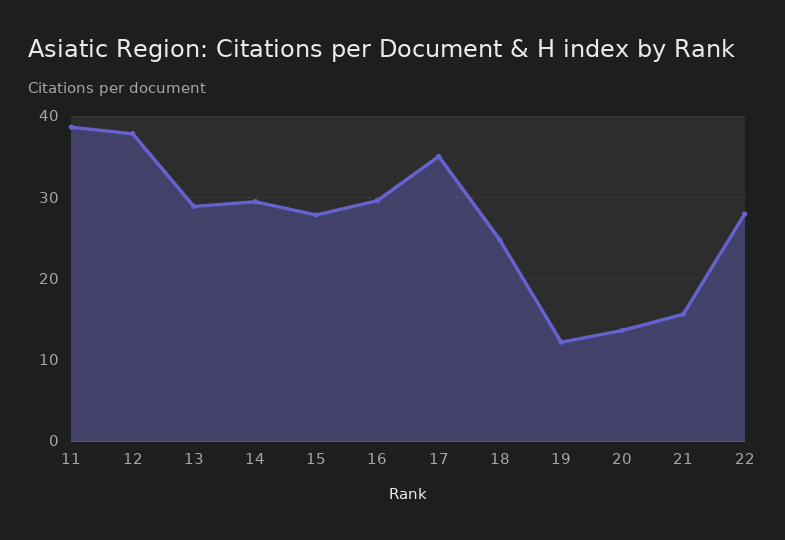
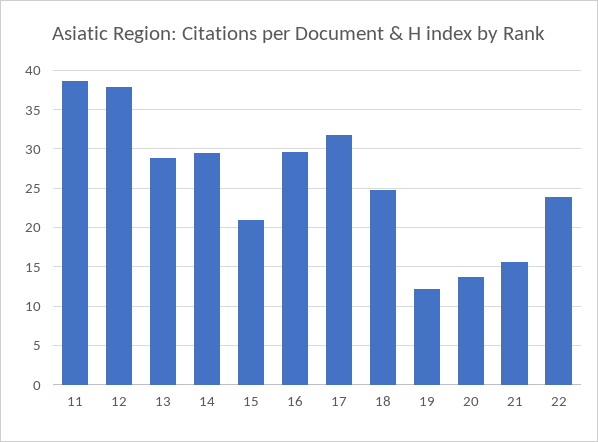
  {
    "11": 39,
    "12": 38,
    "13": 29,
    "14": 29,
-   "15": 28,
+   "15": 21,
    "16": 30,
-   "17": 35,
+   "17": 32,
    "18": 25,
    "19": 12,
    "20": 14,
    "21": 16,
-   "22": 28
+   "22": 24
  }

